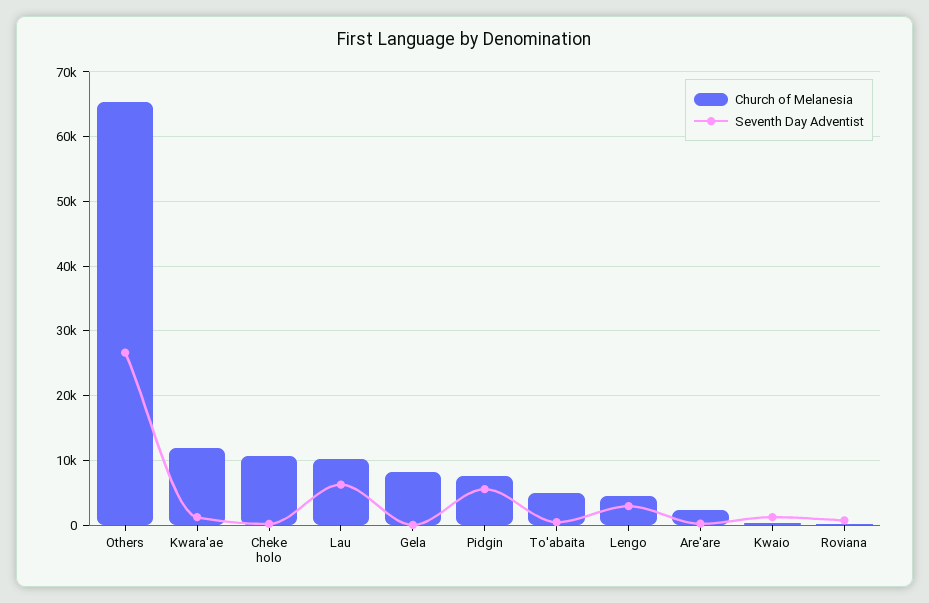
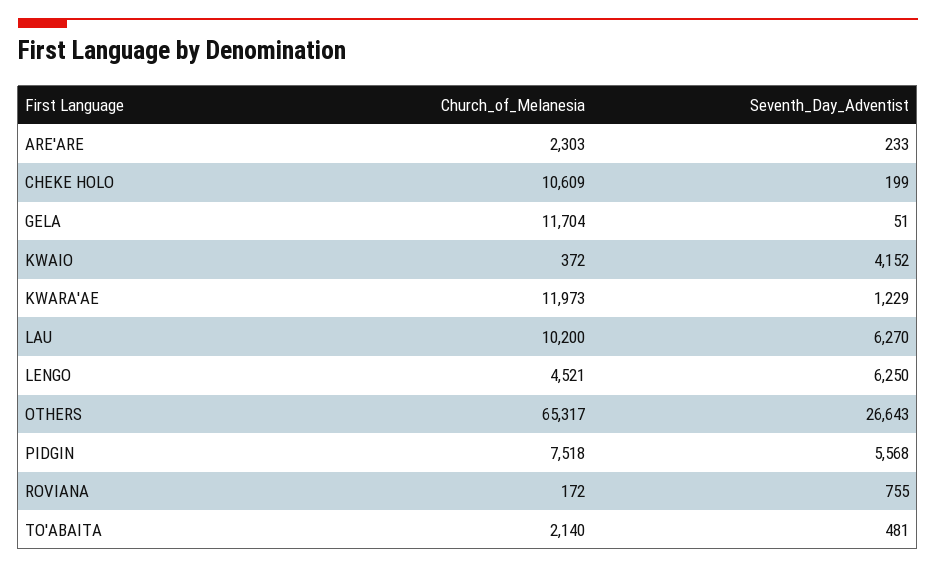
  {
    "Church of Melanesia": {
      "Others": 65317,
      "Kwara'ae": 11973,
      "Cheke holo": 10609,
      "Lau": 10200,
-     "Gela": 8000,
+     "Gela": 11704,
      "Pidgin": 7518,
-     "To'abaita": 5000,
+     "To'abaita": 2140,
      "Lengo": 4521,
      "Are'are": 2303,
      "Kwaio": 372,
      "Roviana": 172
    },
    "Seventh Day Adventist": {
      "Others": 26643,
      "Kwara'ae": 1229,
      "Cheke holo": 199,
      "Lau": 6270,
      "Gela": 51,
      "Pidgin": 5568,
      "To'abaita": 481,
-     "Lengo": 3000,
+     "Lengo": 6250,
      "Are'are": 233,
-     "Kwaio": 1000,
+     "Kwaio": 4152,
      "Roviana": 755
    }
  }

